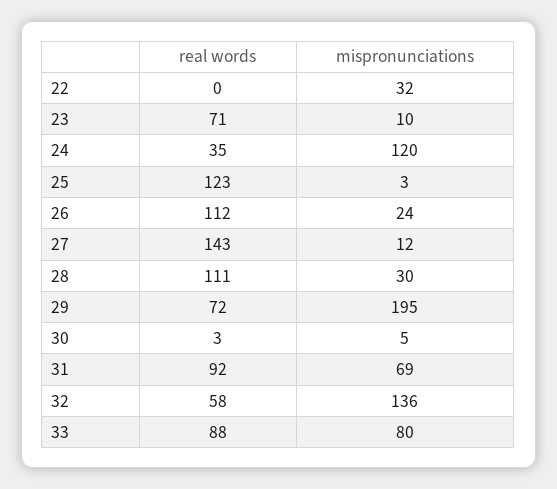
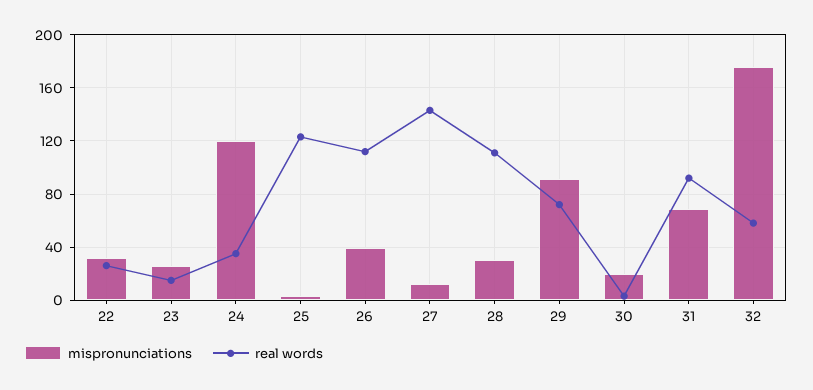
  {
    "real words": {
-     "22": 0,
+     "22": 25,
-     "23": 71,
+     "23": 15,
      "24": 35,
      "25": 123,
      "26": 112,
      "27": 143,
      "28": 111,
      "29": 72,
      "30": 3,
      "31": 92,
-     "32": 58,
+     "32": 58
-     "33": 88
    },
    "mispronunciations": {
      "22": 32,
-     "23": 10,
+     "23": 25,
      "24": 120,
      "25": 3,
-     "26": 24,
+     "26": 40,
      "27": 12,
      "28": 30,
-     "29": 195,
+     "29": 90,
-     "30": 5,
+     "30": 20,
      "31": 69,
-     "32": 136,
+     "32": 175
-     "33": 80
    }
  }

